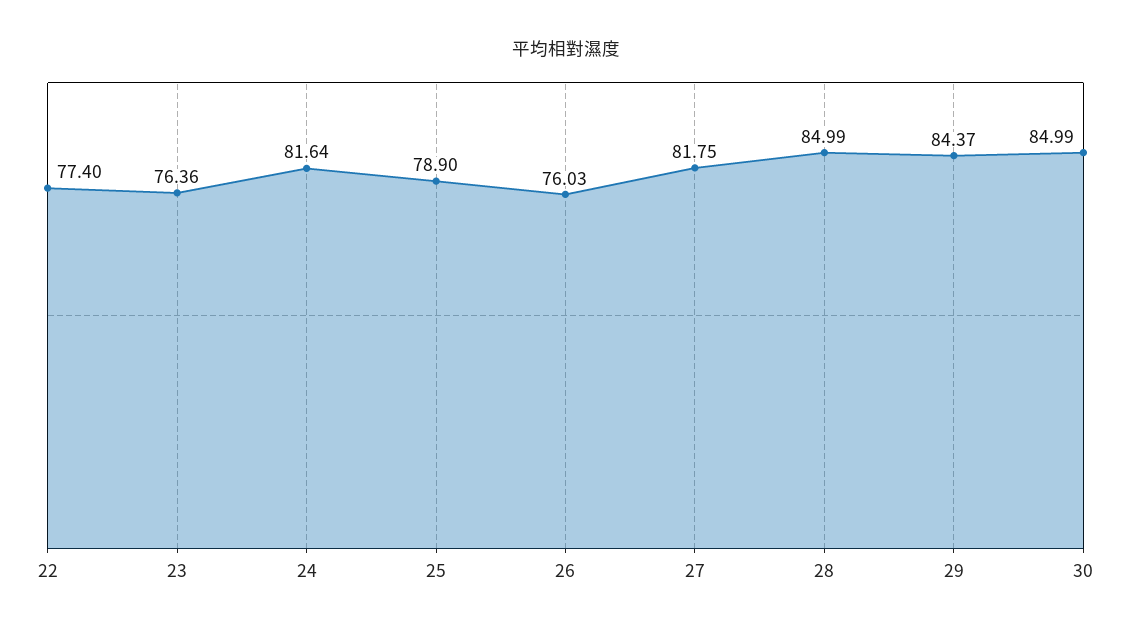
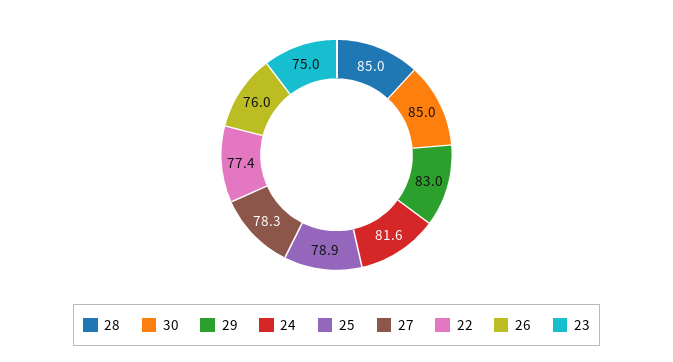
  {
    "22": 77.4,
-   "23": 76.36,
+   "23": 75,
    "24": 81.64,
    "25": 78.9,
    "26": 76.03,
-   "27": 81.75,
+   "27": 78.3,
    "28": 84.99,
-   "29": 84.37,
+   "29": 83,
    "30": 84.99
  }

